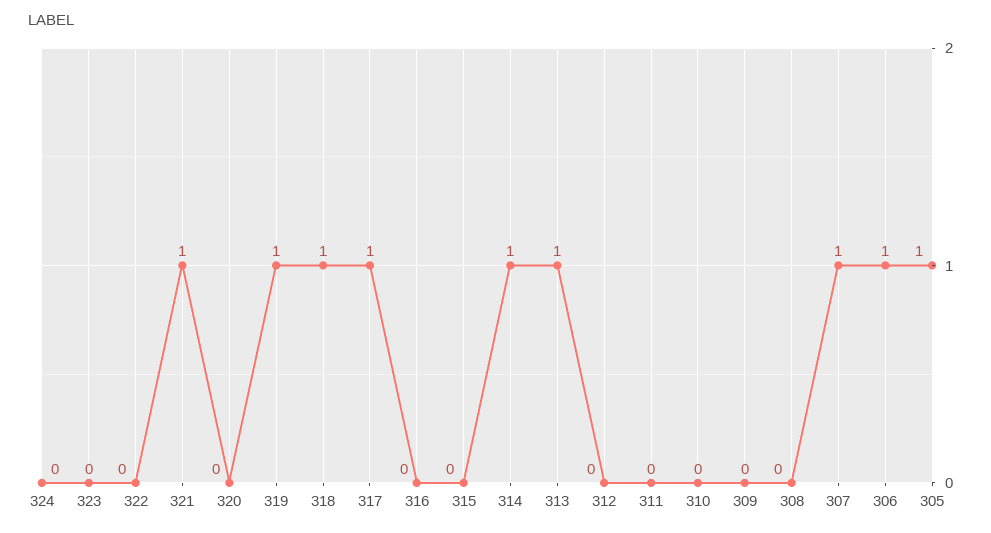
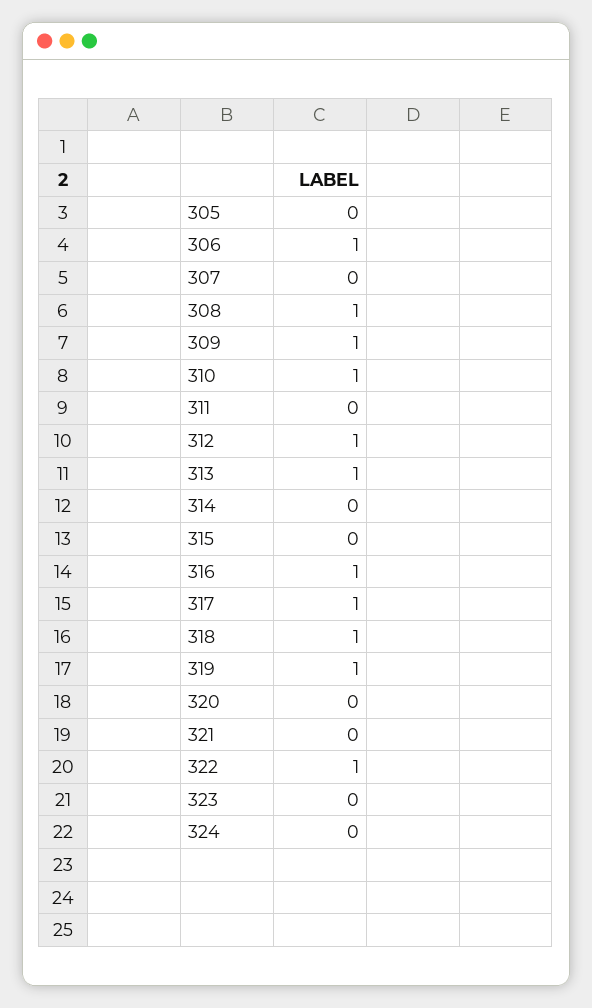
  {
    "324": 0,
    "323": 0,
-   "322": 0,
+   "322": 1,
-   "321": 1,
+   "321": 0,
    "320": 0,
    "319": 1,
    "318": 1,
    "317": 1,
-   "316": 0,
+   "316": 1,
    "315": 0,
-   "314": 1,
+   "314": 0,
    "313": 1,
-   "312": 0,
+   "312": 1,
    "311": 0,
-   "310": 0,
+   "310": 1,
-   "309": 0,
+   "309": 1,
-   "308": 0,
+   "308": 1,
-   "307": 1,
+   "307": 0,
    "306": 1,
-   "305": 1
+   "305": 0
  }

